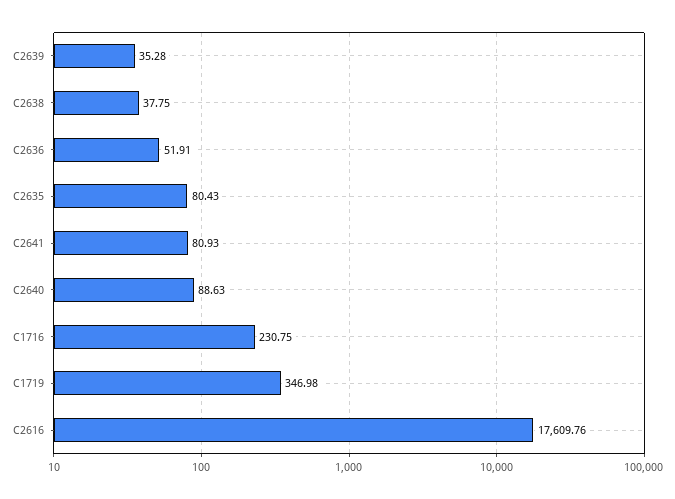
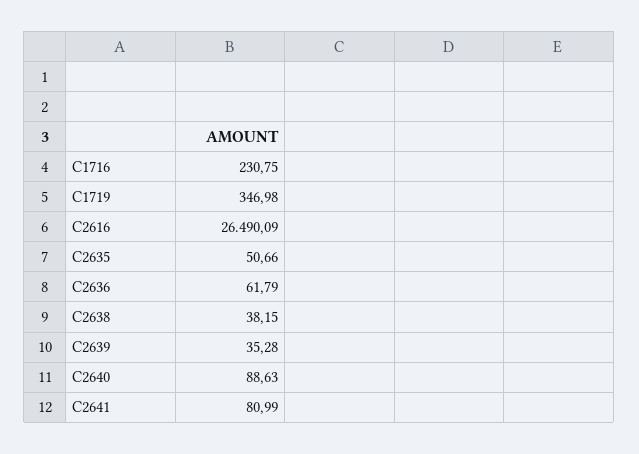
  {
    "C2639": 35.28,
-   "C2638": 37.75,
+   "C2638": 38.15,
-   "C2636": 51.91,
+   "C2636": 61.79,
-   "C2635": 80.43,
+   "C2635": 50.66,
-   "C2641": 80.93,
+   "C2641": 80.99,
    "C2640": 88.63,
    "C1716": 230.75,
    "C1719": 346.98,
-   "C2616": 17609.76
+   "C2616": 26490.09
  }

